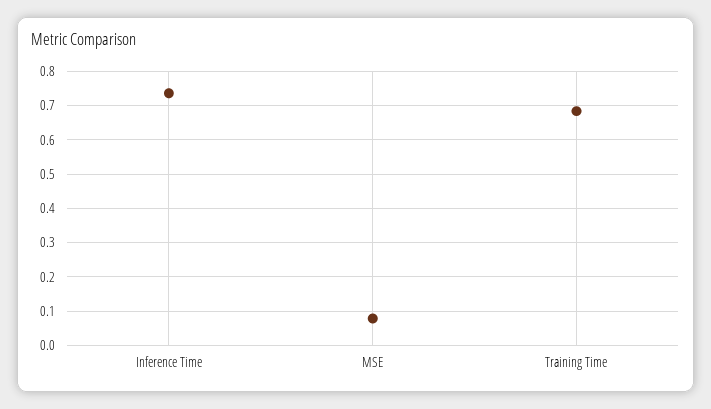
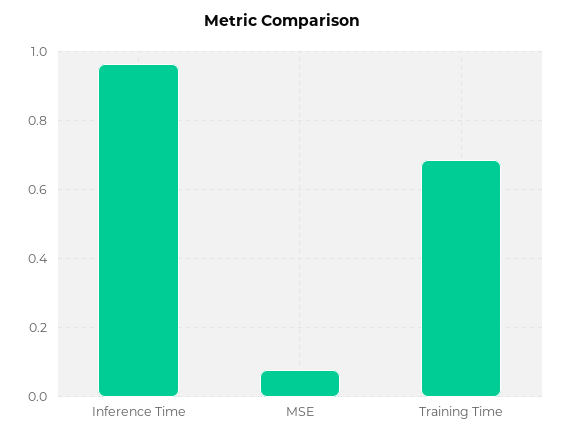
  {
-   "Inference Time": 0.74,
+   "Inference Time": 0.96,
    "MSE": 0.08,
    "Training Time": 0.68
  }

